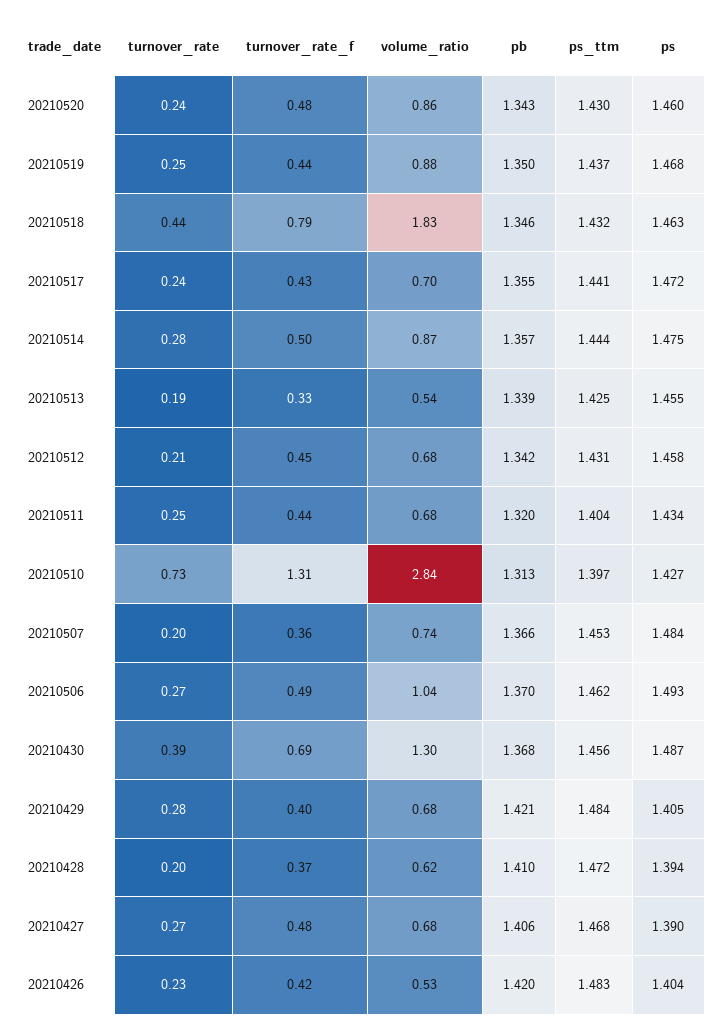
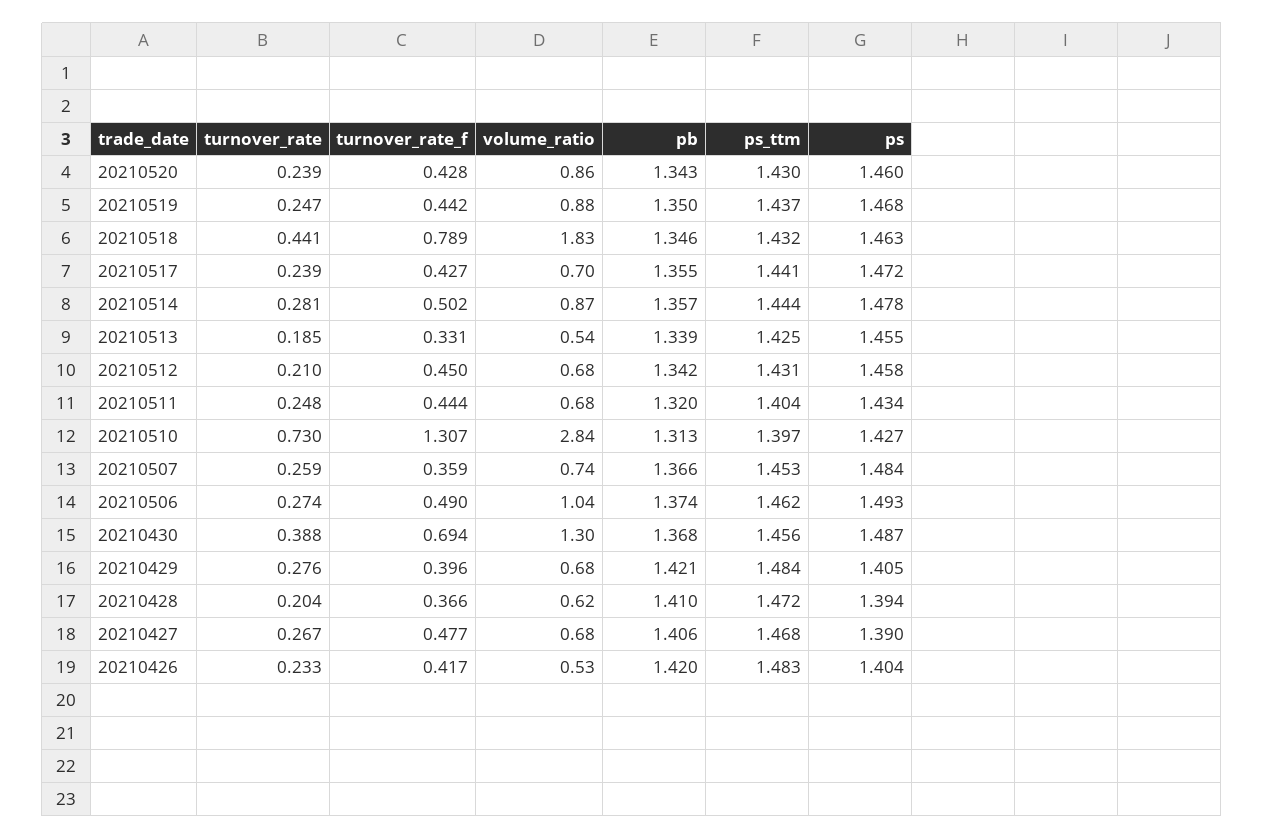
  {
    "turnover_rate": {
      "20210520": 0.239,
      "20210519": 0.247,
      "20210518": 0.441,
      "20210517": 0.239,
      "20210514": 0.281,
      "20210513": 0.185,
      "20210512": 0.21,
      "20210511": 0.248,
      "20210510": 0.73,
-     "20210507": 0.2,
+     "20210507": 0.259,
      "20210506": 0.274,
      "20210430": 0.388,
      "20210429": 0.276,
      "20210428": 0.204,
      "20210427": 0.267,
      "20210426": 0.233
    },
    "turnover_rate_f": {
-     "20210520": 0.48,
+     "20210520": 0.428,
      "20210519": 0.442,
      "20210518": 0.789,
      "20210517": 0.427,
      "20210514": 0.502,
      "20210513": 0.331,
      "20210512": 0.45,
      "20210511": 0.444,
      "20210510": 1.307,
      "20210507": 0.359,
      "20210506": 0.49,
      "20210430": 0.694,
      "20210429": 0.396,
      "20210428": 0.366,
      "20210427": 0.477,
      "20210426": 0.417
    },
    "volume_ratio": {
      "20210520": 0.86,
      "20210519": 0.88,
      "20210518": 1.83,
      "20210517": 0.7,
      "20210514": 0.87,
      "20210513": 0.54,
      "20210512": 0.68,
      "20210511": 0.68,
      "20210510": 2.84,
      "20210507": 0.74,
      "20210506": 1.04,
      "20210430": 1.3,
      "20210429": 0.68,
      "20210428": 0.62,
      "20210427": 0.68,
      "20210426": 0.53
    },
    "pb": {
      "20210520": 1.343,
      "20210519": 1.35,
      "20210518": 1.346,
      "20210517": 1.355,
      "20210514": 1.357,
      "20210513": 1.339,
      "20210512": 1.342,
      "20210511": 1.32,
      "20210510": 1.313,
      "20210507": 1.366,
-     "20210506": 1.37,
+     "20210506": 1.374,
      "20210430": 1.368,
      "20210429": 1.421,
      "20210428": 1.41,
      "20210427": 1.406,
      "20210426": 1.42
    },
    "ps_ttm": {
      "20210520": 1.43,
      "20210519": 1.437,
      "20210518": 1.432,
      "20210517": 1.441,
      "20210514": 1.444,
      "20210513": 1.425,
      "20210512": 1.431,
      "20210511": 1.404,
      "20210510": 1.397,
      "20210507": 1.453,
      "20210506": 1.462,
      "20210430": 1.456,
      "20210429": 1.484,
      "20210428": 1.472,
      "20210427": 1.468,
      "20210426": 1.483
    },
    "ps": {
      "20210520": 1.46,
      "20210519": 1.468,
      "20210518": 1.463,
      "20210517": 1.472,
-     "20210514": 1.475,
+     "20210514": 1.478,
      "20210513": 1.455,
      "20210512": 1.458,
      "20210511": 1.434,
      "20210510": 1.427,
      "20210507": 1.484,
      "20210506": 1.493,
      "20210430": 1.487,
      "20210429": 1.405,
      "20210428": 1.394,
      "20210427": 1.39,
      "20210426": 1.404
    }
  }

